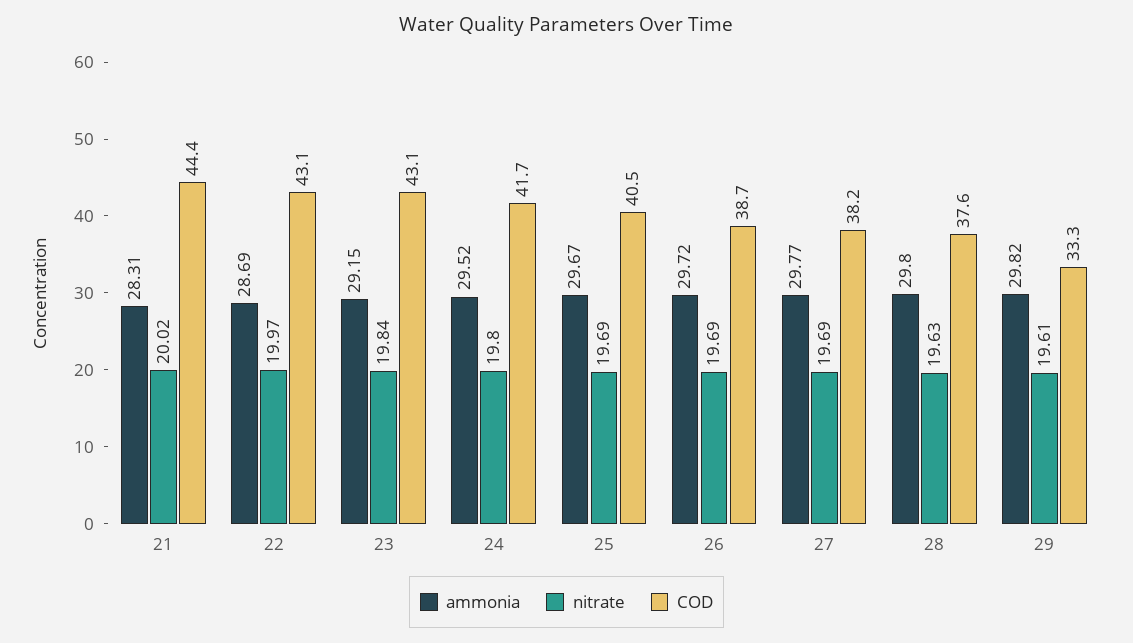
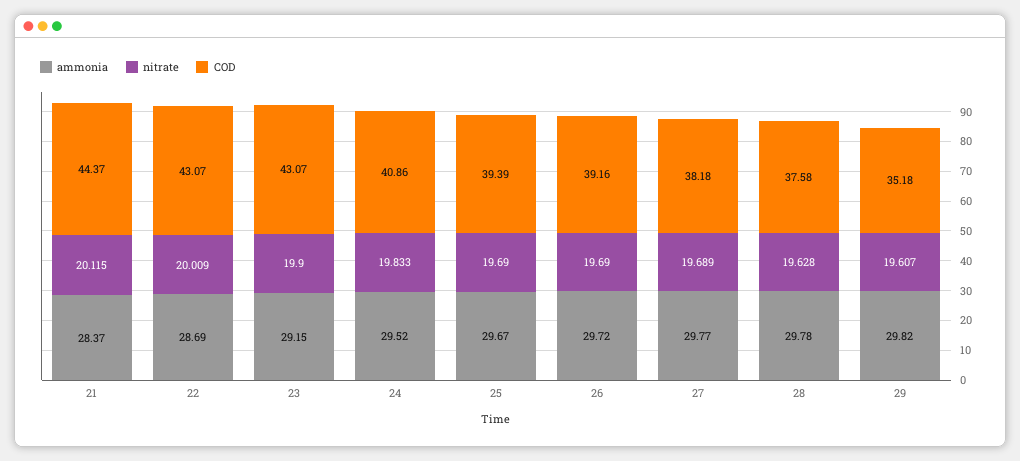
  {
    "ammonia": {
-     "21": 28.31,
+     "21": 28.37,
      "22": 28.69,
      "23": 29.15,
      "24": 29.52,
      "25": 29.67,
      "26": 29.72,
      "27": 29.77,
-     "28": 29.8,
+     "28": 29.78,
      "29": 29.82
    },
    "nitrate": {
-     "21": 20.02,
+     "21": 20.115,
-     "22": 19.97,
+     "22": 20.009,
-     "23": 19.84,
+     "23": 19.9,
-     "24": 19.8,
+     "24": 19.833,
      "25": 19.69,
      "26": 19.69,
      "27": 19.689,
      "28": 19.628,
      "29": 19.607
    },
    "COD": {
      "21": 44.37,
      "22": 43.07,
      "23": 43.07,
-     "24": 41.7,
+     "24": 40.86,
-     "25": 40.5,
+     "25": 39.39,
-     "26": 38.7,
+     "26": 39.16,
      "27": 38.18,
      "28": 37.58,
-     "29": 33.3
+     "29": 35.18
    }
  }

